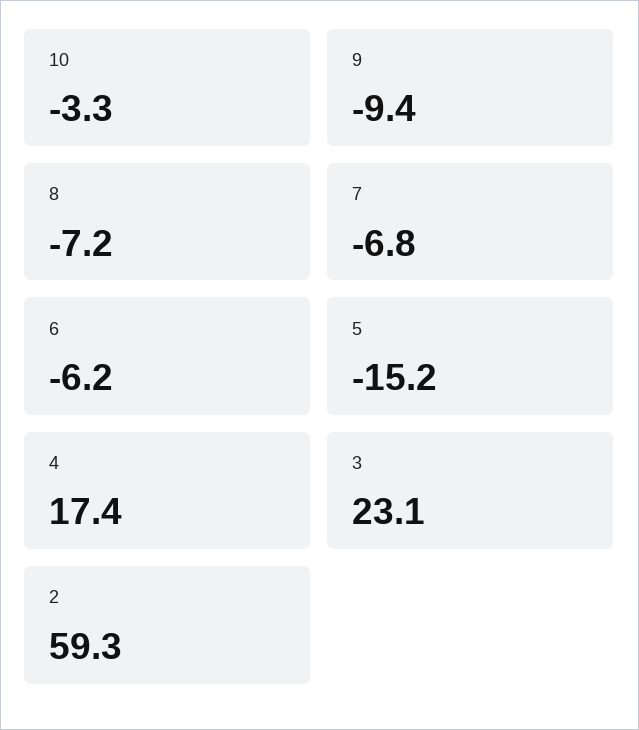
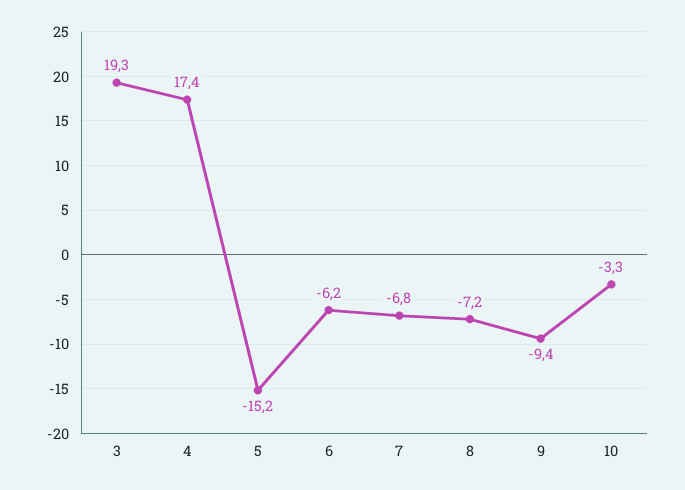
  {
    "10": -3.3,
    "9": -9.4,
    "8": -7.2,
    "7": -6.8,
    "6": -6.2,
    "5": -15.2,
    "4": 17.4,
-   "3": 23.1,
+   "3": 19.3
-   "2": 59.3
  }

